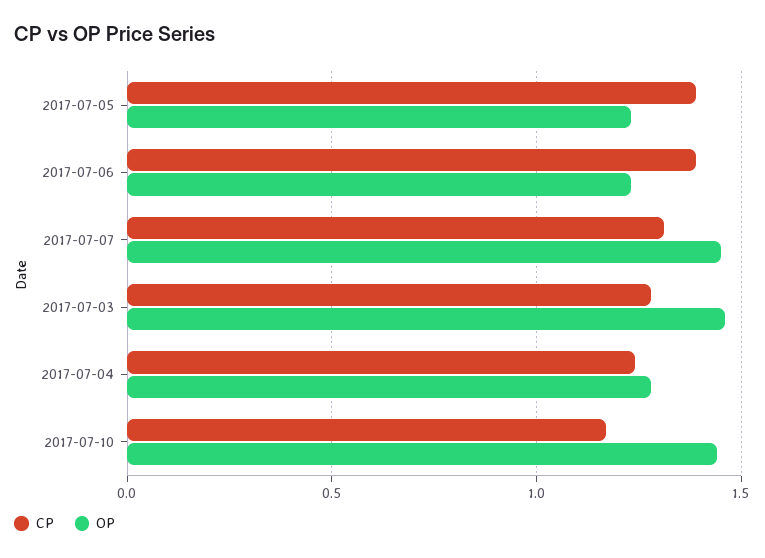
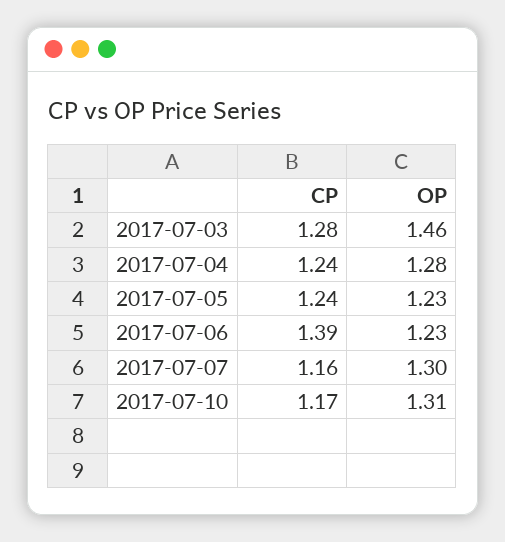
  {
    "CP": {
-     "2017-07-05": 1.4,
+     "2017-07-05": 1.24,
      "2017-07-06": 1.39,
-     "2017-07-07": 1.3,
+     "2017-07-07": 1.16,
      "2017-07-03": 1.28,
      "2017-07-04": 1.24,
      "2017-07-10": 1.17
    },
    "OP": {
      "2017-07-05": 1.23,
      "2017-07-06": 1.23,
-     "2017-07-07": 1.45,
+     "2017-07-07": 1.3,
      "2017-07-03": 1.46,
      "2017-07-04": 1.28,
-     "2017-07-10": 1.45
+     "2017-07-10": 1.31
    }
  }

